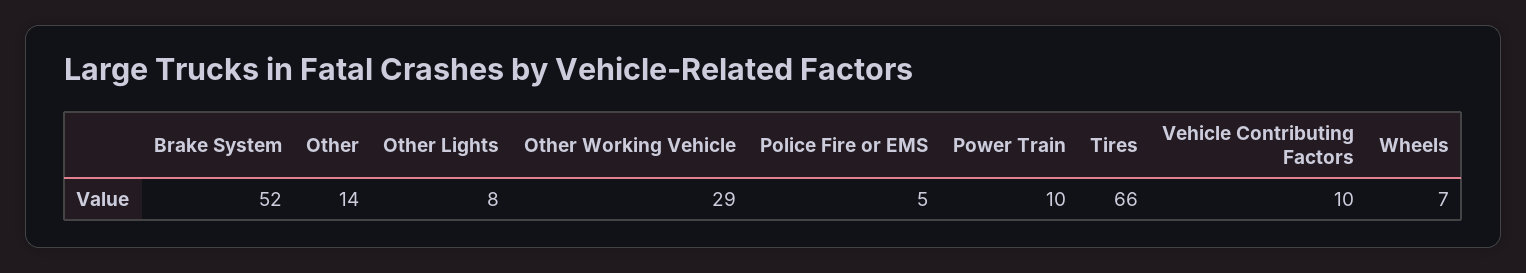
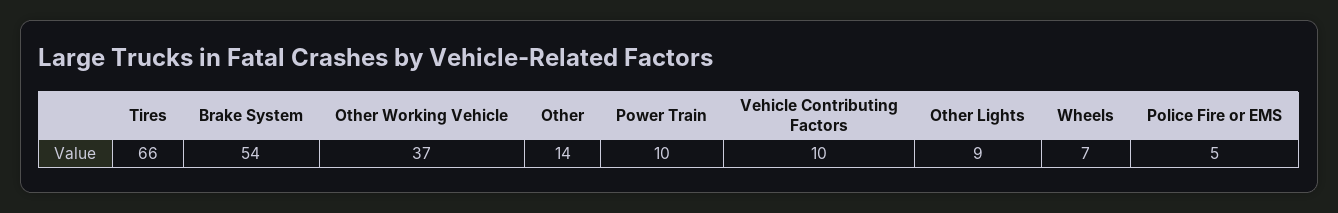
  {
-   "Brake System": 52,
+   "Brake System": 54,
    "Other": 14,
-   "Other Lights": 8,
+   "Other Lights": 9,
-   "Other Working Vehicle": 29,
+   "Other Working Vehicle": 37,
    "Police Fire or EMS": 5,
    "Power Train": 10,
    "Tires": 66,
    "Vehicle Contributing Factors": 10,
    "Wheels": 7
  }

